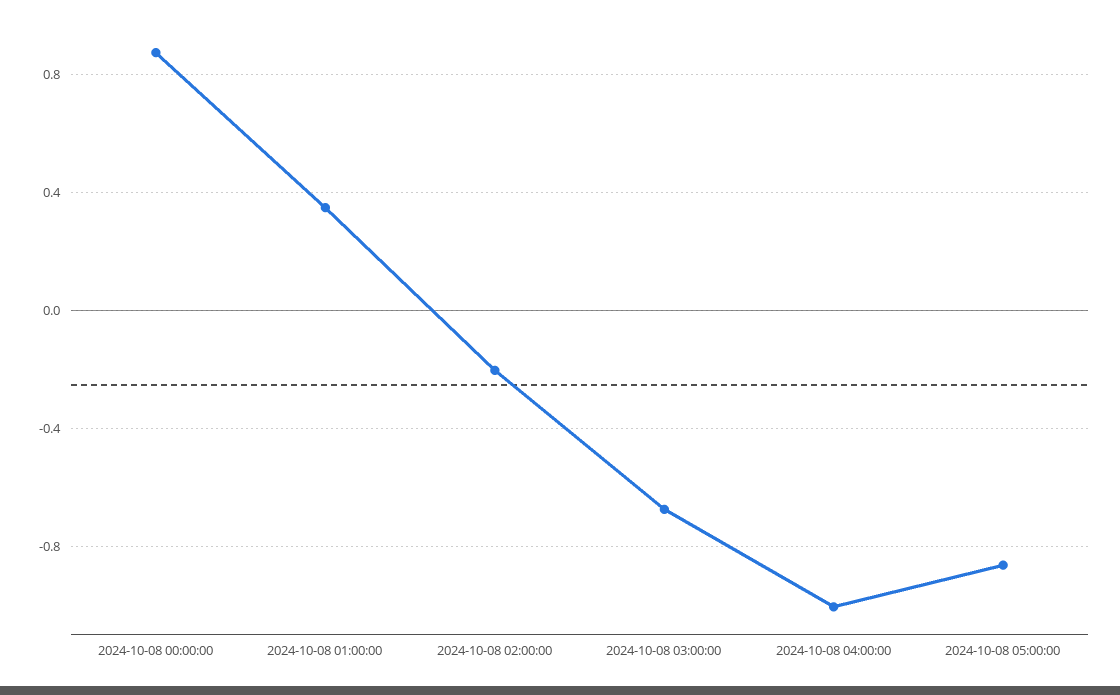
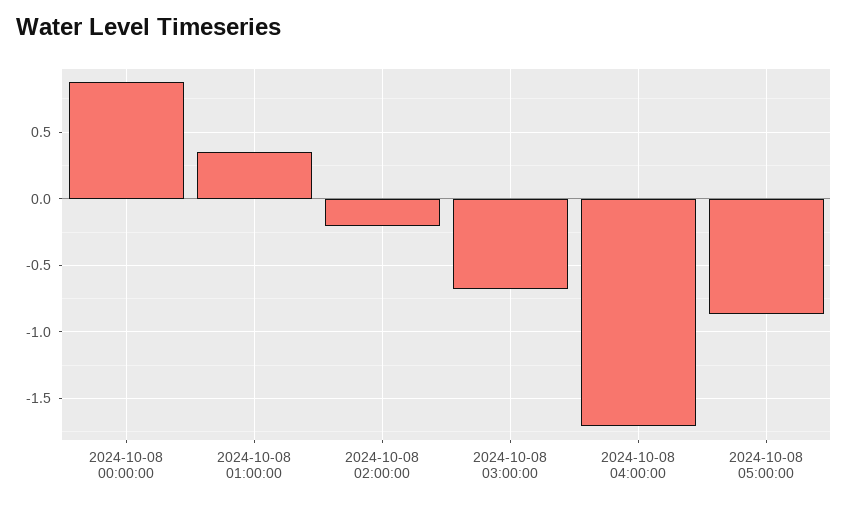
  {
    "2024-10-08 00:00:00": 0.85,
    "2024-10-08 01:00:00": 0.35,
    "2024-10-08 02:00:00": -0.2,
    "2024-10-08 03:00:00": -0.7,
-   "2024-10-08 04:00:00": -1,
+   "2024-10-08 04:00:00": -1.7,
    "2024-10-08 05:00:00": -0.85
  }

